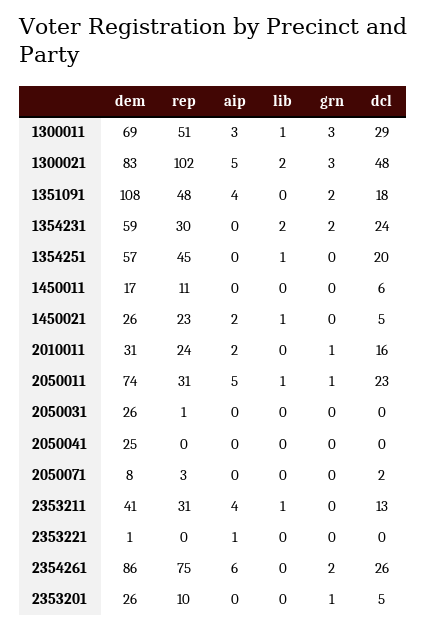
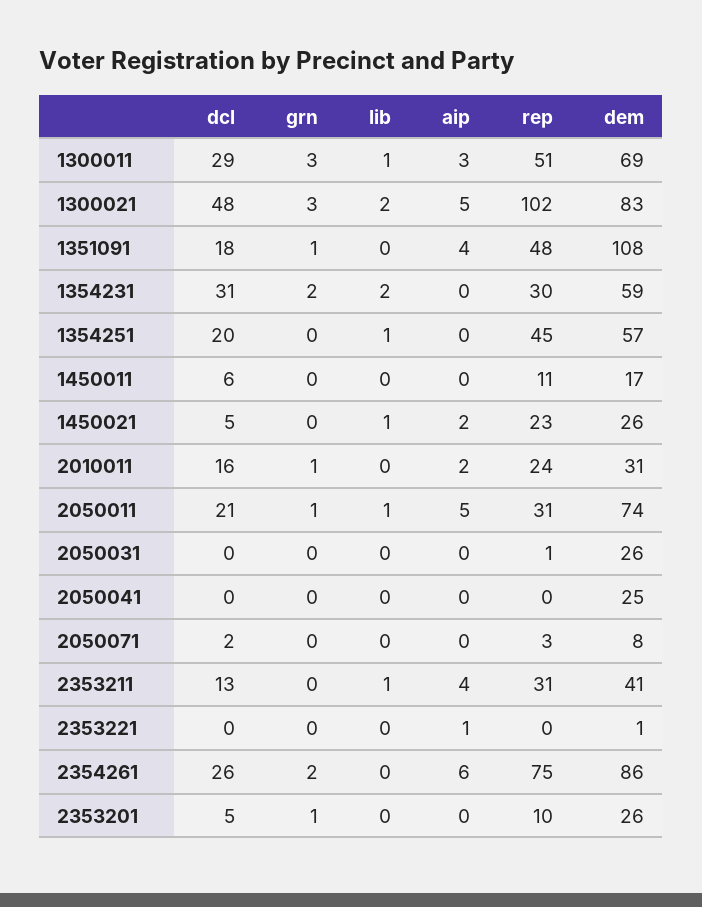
  {
    "dem": {
      "1300011": 69,
      "1300021": 83,
      "1351091": 108,
      "1354231": 59,
      "1354251": 57,
      "1450011": 17,
      "1450021": 26,
      "2010011": 31,
      "2050011": 74,
      "2050031": 26,
      "2050041": 25,
      "2050071": 8,
      "2353211": 41,
      "2353221": 1,
      "2354261": 86,
      "2353201": 26
    },
    "rep": {
      "1300011": 51,
      "1300021": 102,
      "1351091": 48,
      "1354231": 30,
      "1354251": 45,
      "1450011": 11,
      "1450021": 23,
      "2010011": 24,
      "2050011": 31,
      "2050031": 1,
      "2050041": 0,
      "2050071": 3,
      "2353211": 31,
      "2353221": 0,
      "2354261": 75,
      "2353201": 10
    },
    "aip": {
      "1300011": 3,
      "1300021": 5,
      "1351091": 4,
      "1354231": 0,
      "1354251": 0,
      "1450011": 0,
      "1450021": 2,
      "2010011": 2,
      "2050011": 5,
      "2050031": 0,
      "2050041": 0,
      "2050071": 0,
      "2353211": 4,
      "2353221": 1,
      "2354261": 6,
      "2353201": 0
    },
    "lib": {
      "1300011": 1,
      "1300021": 2,
      "1351091": 0,
      "1354231": 2,
      "1354251": 1,
      "1450011": 0,
      "1450021": 1,
      "2010011": 0,
      "2050011": 1,
      "2050031": 0,
      "2050041": 0,
      "2050071": 0,
      "2353211": 1,
      "2353221": 0,
      "2354261": 0,
      "2353201": 0
    },
    "grn": {
      "1300011": 3,
      "1300021": 3,
-     "1351091": 2,
+     "1351091": 1,
      "1354231": 2,
      "1354251": 0,
      "1450011": 0,
      "1450021": 0,
      "2010011": 1,
      "2050011": 1,
      "2050031": 0,
      "2050041": 0,
      "2050071": 0,
      "2353211": 0,
      "2353221": 0,
      "2354261": 2,
      "2353201": 1
    },
    "dcl": {
      "1300011": 29,
      "1300021": 48,
      "1351091": 18,
-     "1354231": 24,
+     "1354231": 31,
      "1354251": 20,
      "1450011": 6,
      "1450021": 5,
      "2010011": 16,
-     "2050011": 23,
+     "2050011": 21,
      "2050031": 0,
      "2050041": 0,
      "2050071": 2,
      "2353211": 13,
      "2353221": 0,
      "2354261": 26,
      "2353201": 5
    }
  }

